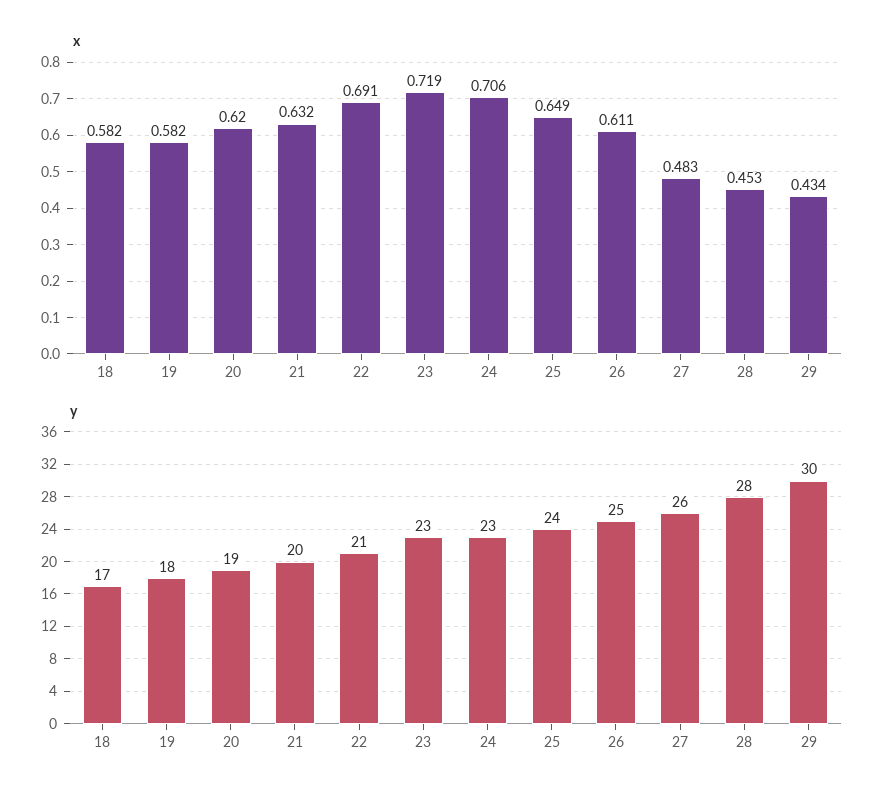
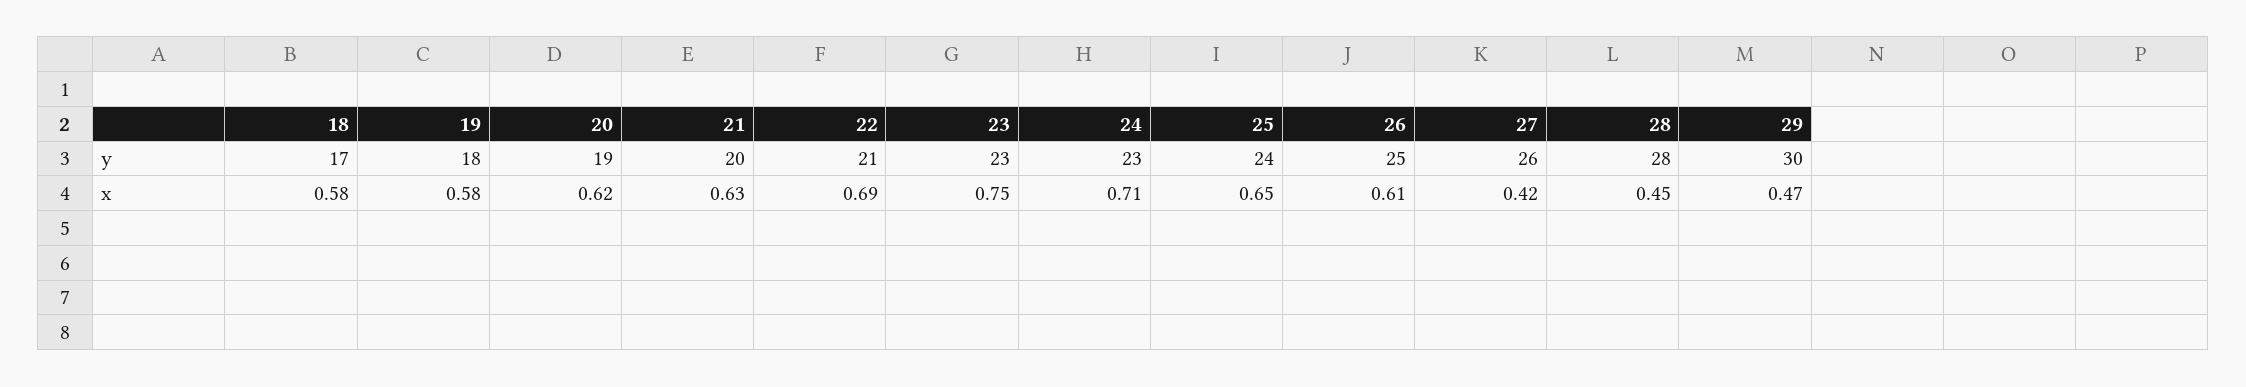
  {
    "x": {
      "18": 0.582,
      "19": 0.582,
      "20": 0.62,
      "21": 0.632,
      "22": 0.691,
-     "23": 0.719,
+     "23": 0.75,
      "24": 0.706,
      "25": 0.649,
      "26": 0.611,
-     "27": 0.483,
+     "27": 0.42,
      "28": 0.453,
-     "29": 0.434
+     "29": 0.47
    },
    "y": {
      "18": 17,
      "19": 18,
      "20": 19,
      "21": 20,
      "22": 21,
      "23": 23,
      "24": 23,
      "25": 24,
      "26": 25,
      "27": 26,
      "28": 28,
      "29": 30
    }
  }

